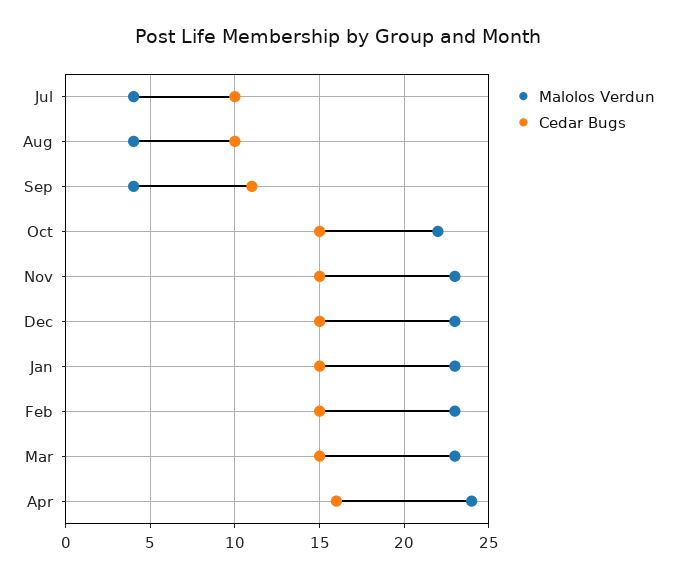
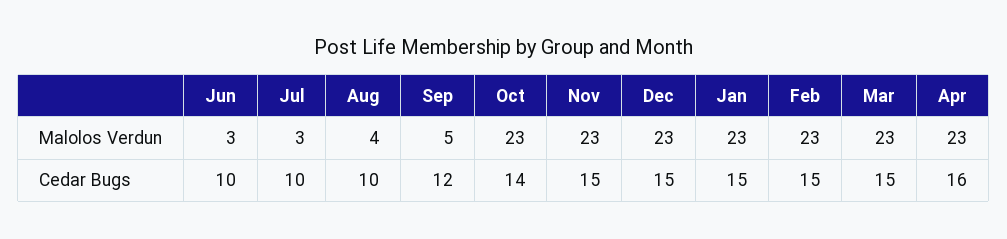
  {
    "Malolos Verdun": {
-     "Jul": 4,
+     "Jul": 3,
      "Aug": 4,
-     "Sep": 4,
+     "Sep": 5,
-     "Oct": 22,
+     "Oct": 23,
      "Nov": 23,
      "Dec": 23,
      "Jan": 23,
      "Feb": 23,
      "Mar": 23,
-     "Apr": 24
+     "Apr": 23,
+     "Jun": 3
    },
    "Cedar Bugs": {
      "Jul": 10,
      "Aug": 10,
-     "Sep": 11,
+     "Sep": 12,
-     "Oct": 15,
+     "Oct": 14,
      "Nov": 15,
      "Dec": 15,
      "Jan": 15,
      "Feb": 15,
      "Mar": 15,
-     "Apr": 16
+     "Apr": 16,
+     "Jun": 10
    }
  }

